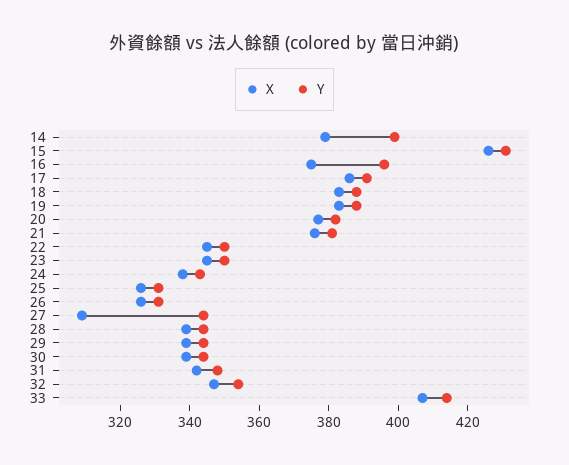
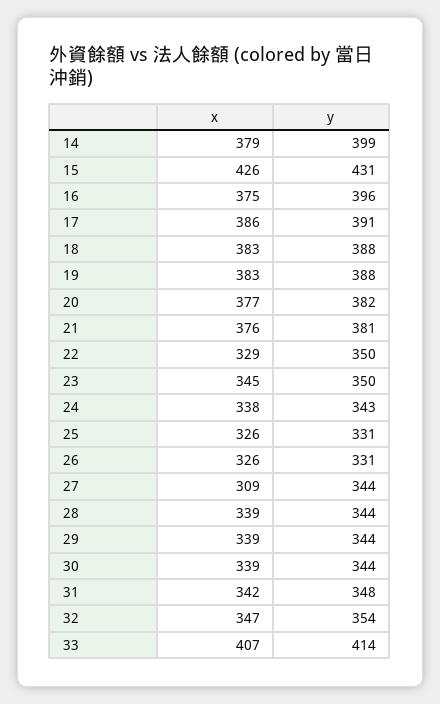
  {
    "X": {
      "14": 379,
      "15": 426,
      "16": 375,
      "17": 386,
      "18": 383,
      "19": 383,
      "20": 377,
      "21": 376,
-     "22": 345,
+     "22": 329,
      "23": 345,
      "24": 338,
      "25": 326,
      "26": 326,
      "27": 309,
      "28": 339,
      "29": 339,
      "30": 339,
      "31": 342,
      "32": 347,
      "33": 407
    },
    "Y": {
      "14": 399,
      "15": 431,
      "16": 396,
      "17": 391,
      "18": 388,
      "19": 388,
      "20": 382,
      "21": 381,
      "22": 350,
      "23": 350,
      "24": 343,
      "25": 331,
      "26": 331,
      "27": 344,
      "28": 344,
      "29": 344,
      "30": 344,
      "31": 348,
      "32": 354,
      "33": 414
    }
  }

